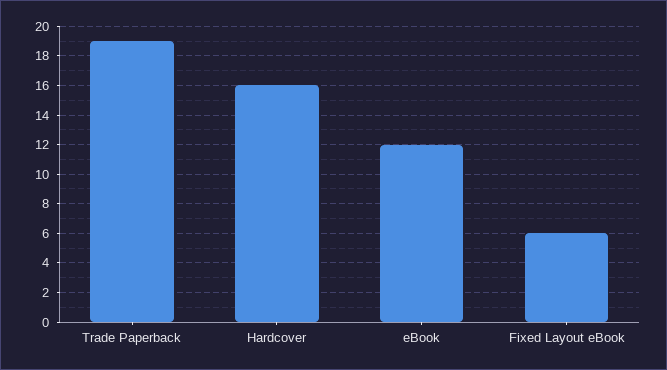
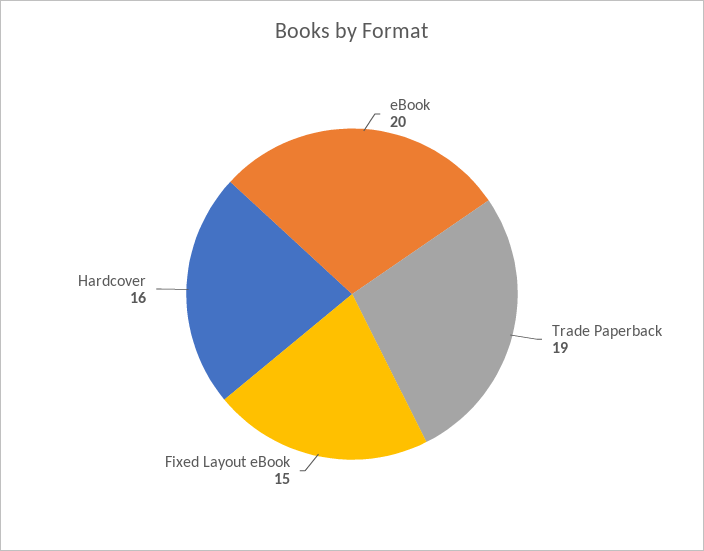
  {
    "Trade Paperback": 19,
    "Hardcover": 16,
-   "eBook": 12,
+   "eBook": 20,
-   "Fixed Layout eBook": 6
+   "Fixed Layout eBook": 15
  }

